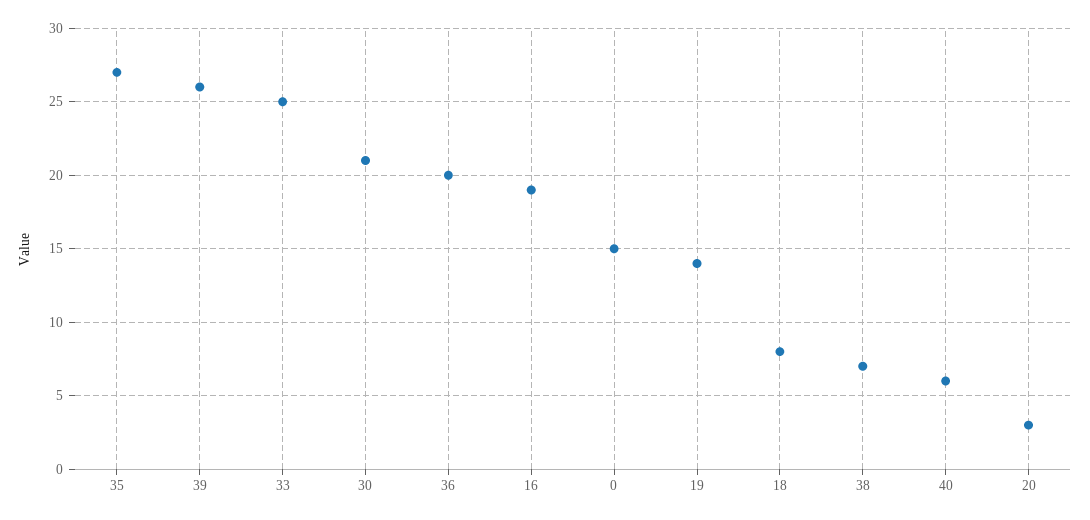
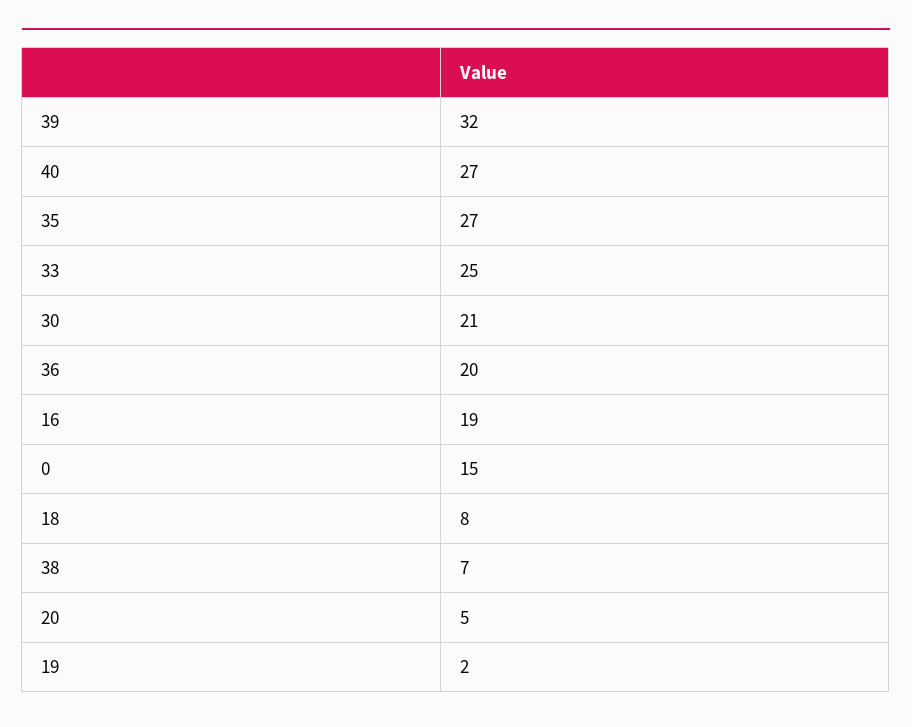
  {
    "35": 27,
-   "39": 26,
+   "39": 32,
    "33": 25,
    "30": 21,
    "36": 20,
    "16": 19,
    "0": 15,
-   "19": 14,
+   "19": 2,
    "18": 8,
    "38": 7,
-   "40": 6,
+   "40": 27,
-   "20": 3
+   "20": 5
  }

